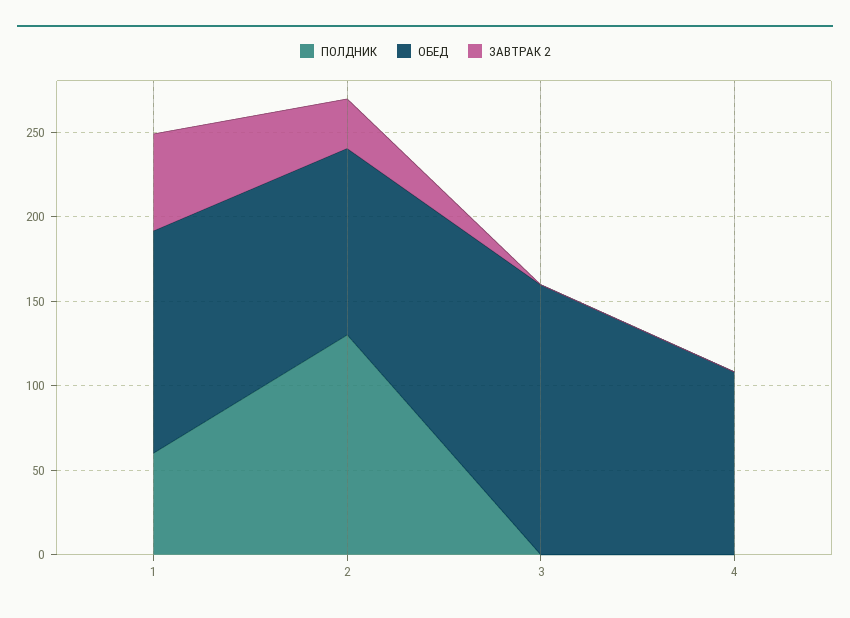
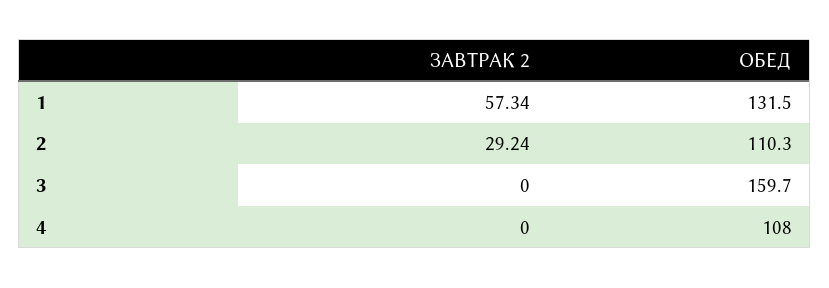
  {
-   "ПОЛДНИК": {
-     "1": 60,
-     "2": 130,
-     "3": 0,
-     "4": 0
-   },
    "ОБЕД": {
      "1": 131.5,
      "2": 110.3,
      "3": 159.7,
      "4": 108
    },
    "ЗАВТРАК 2": {
      "1": 57.34,
      "2": 29.24,
      "3": 0,
      "4": 0
    }
  }

